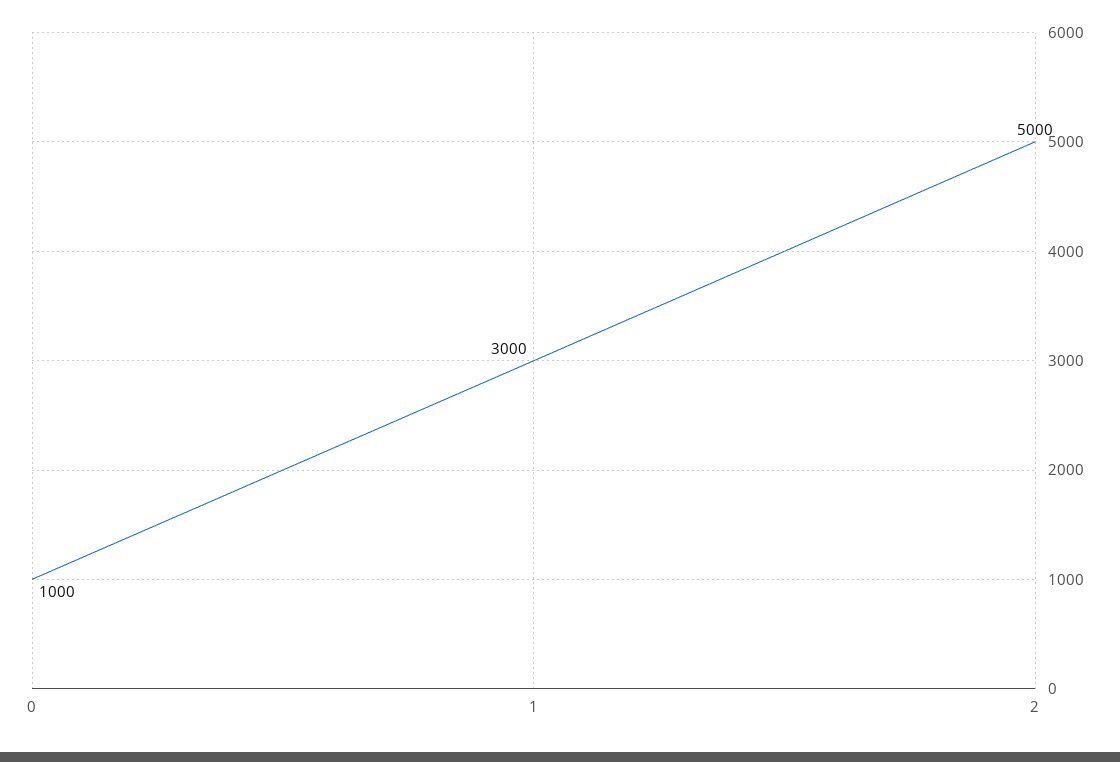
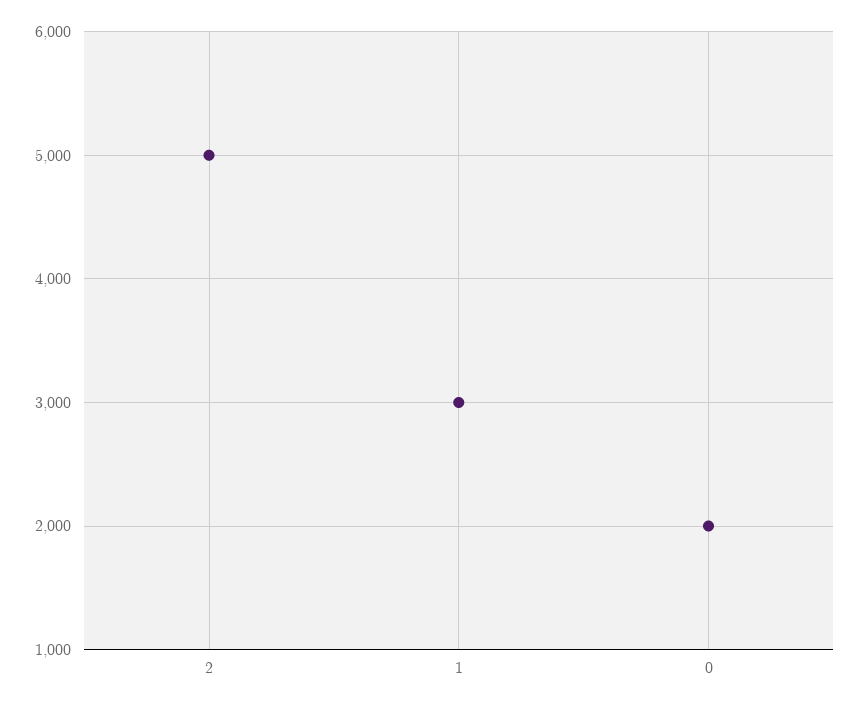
  {
-   "0": 1000,
+   "0": 2000,
    "1": 3000,
    "2": 5000
  }

